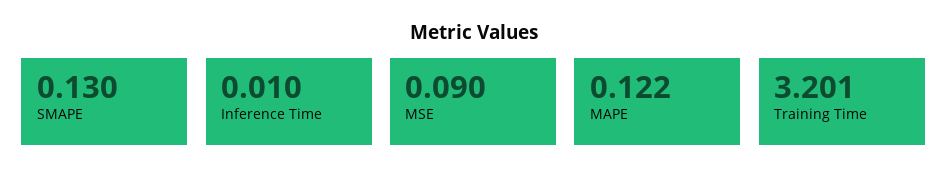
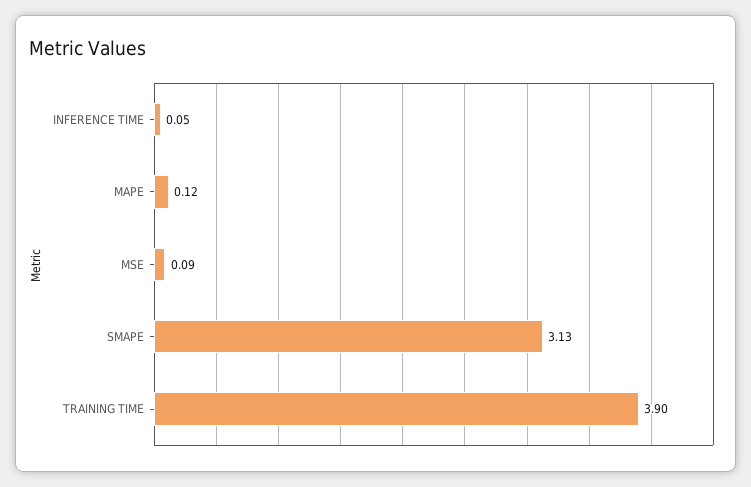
  {
-   "SMAPE": 0.13,
+   "SMAPE": 3.13,
-   "Inference Time": 0.01,
+   "Inference Time": 0.05,
    "MSE": 0.09,
    "MAPE": 0.122,
-   "Training Time": 3.201
+   "Training Time": 3.9
  }

